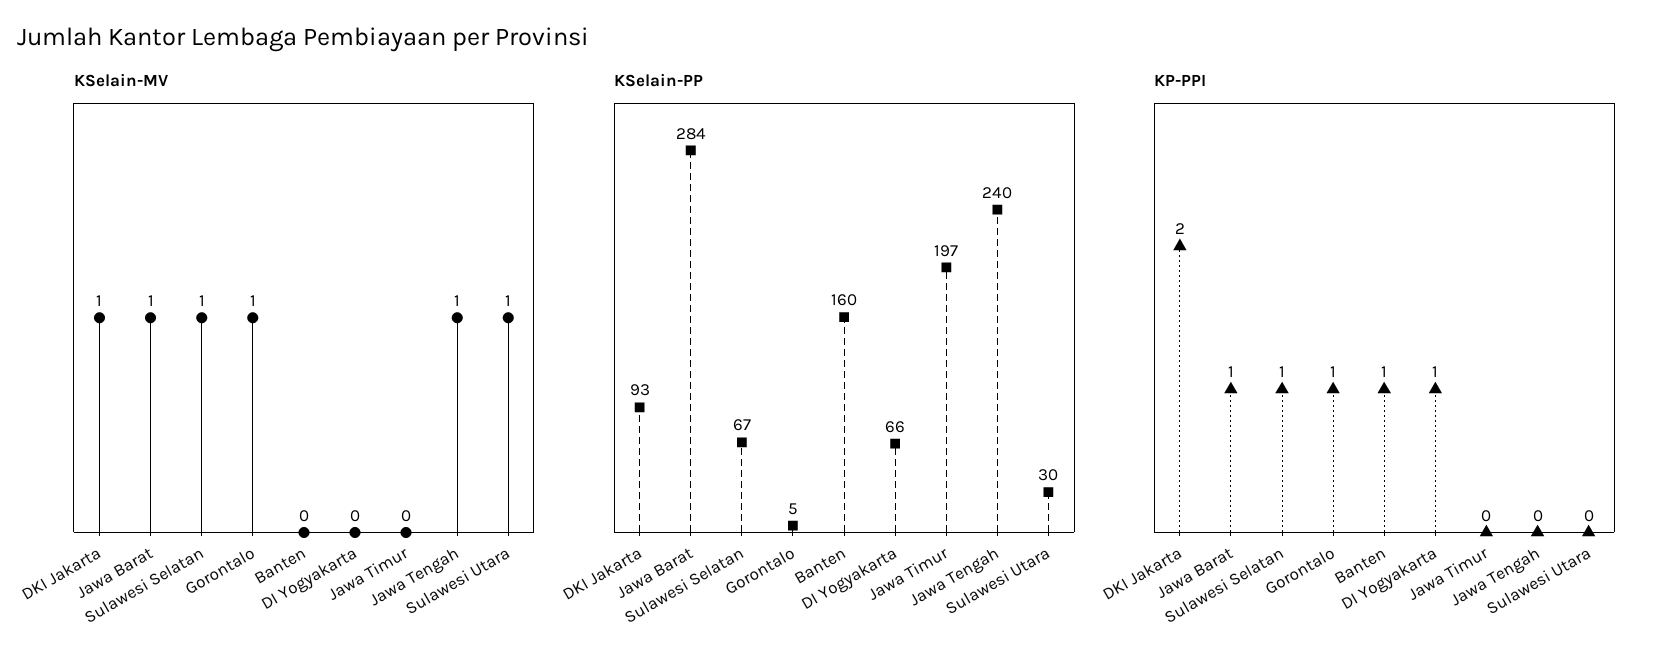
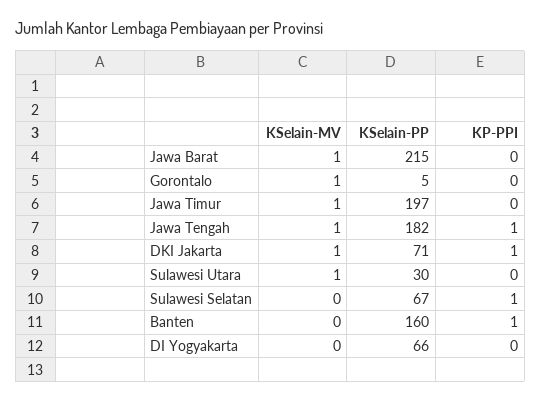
  {
    "KSelain-MV": {
      "DKI Jakarta": 1,
      "Jawa Barat": 1,
-     "Sulawesi Selatan": 1,
+     "Sulawesi Selatan": 0,
      "Gorontalo": 1,
      "Banten": 0,
      "DI Yogyakarta": 0,
-     "Jawa Timur": 0,
+     "Jawa Timur": 1,
      "Jawa Tengah": 1,
      "Sulawesi Utara": 1
    },
    "KSelain-PP": {
-     "DKI Jakarta": 93,
+     "DKI Jakarta": 71,
-     "Jawa Barat": 284,
+     "Jawa Barat": 215,
      "Sulawesi Selatan": 67,
      "Gorontalo": 5,
      "Banten": 160,
      "DI Yogyakarta": 66,
      "Jawa Timur": 197,
-     "Jawa Tengah": 240,
+     "Jawa Tengah": 182,
      "Sulawesi Utara": 30
    },
    "KP-PPI": {
-     "DKI Jakarta": 2,
+     "DKI Jakarta": 1,
-     "Jawa Barat": 1,
+     "Jawa Barat": 0,
      "Sulawesi Selatan": 1,
-     "Gorontalo": 1,
+     "Gorontalo": 0,
      "Banten": 1,
-     "DI Yogyakarta": 1,
+     "DI Yogyakarta": 0,
      "Jawa Timur": 0,
-     "Jawa Tengah": 0,
+     "Jawa Tengah": 1,
      "Sulawesi Utara": 0
    }
  }

